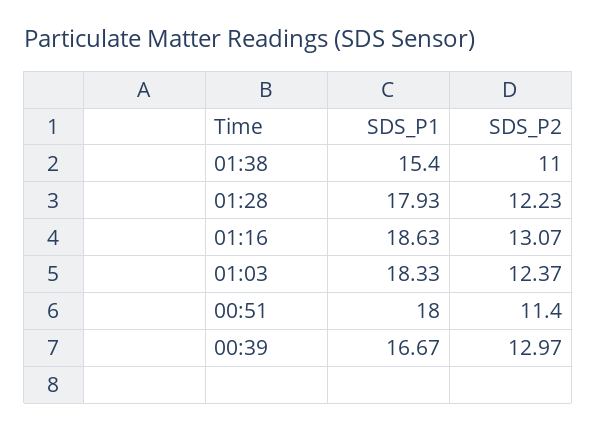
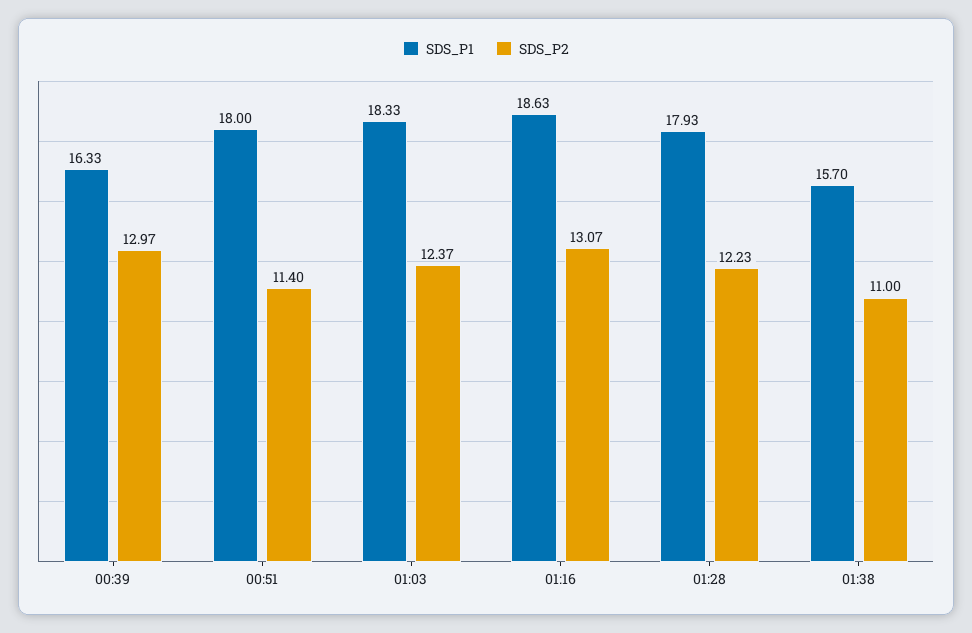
  {
    "SDS_P1": {
-     "01:38": 15.4,
+     "01:38": 15.7,
      "01:28": 17.93,
      "01:16": 18.63,
      "01:03": 18.33,
      "00:51": 18,
-     "00:39": 16.67
+     "00:39": 16.33
    },
    "SDS_P2": {
      "01:38": 11,
      "01:28": 12.23,
      "01:16": 13.07,
      "01:03": 12.37,
      "00:51": 11.4,
      "00:39": 12.97
    }
  }

